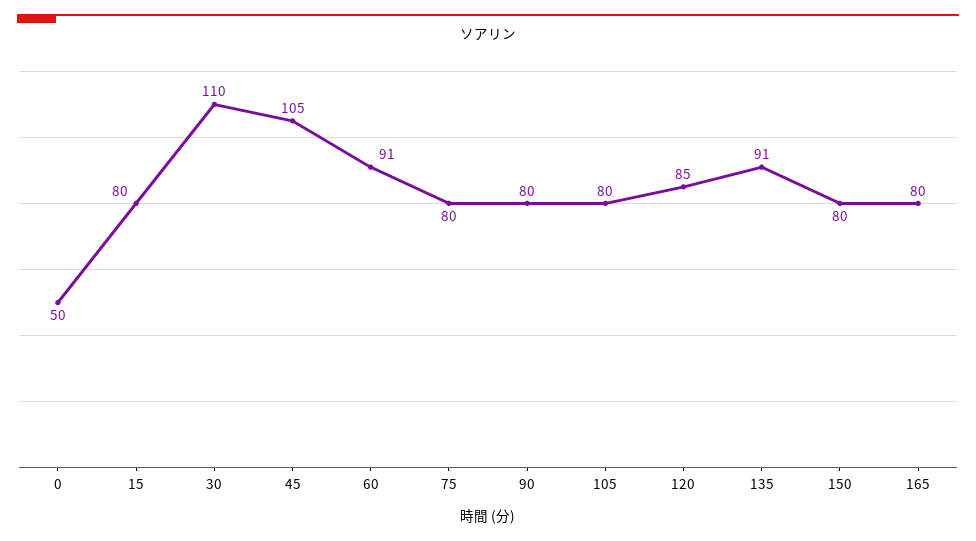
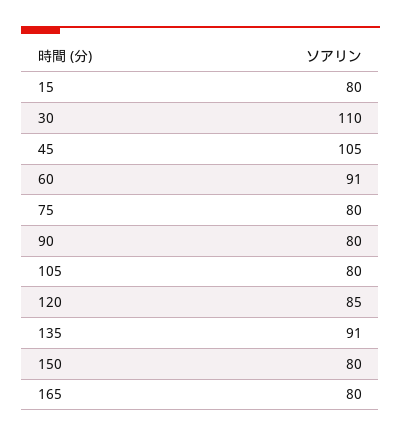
  {
-   "0": 50,
    "15": 80,
    "30": 110,
    "45": 105,
    "60": 91,
    "75": 80,
    "90": 80,
    "105": 80,
    "120": 85,
    "135": 91,
    "150": 80,
    "165": 80
  }

